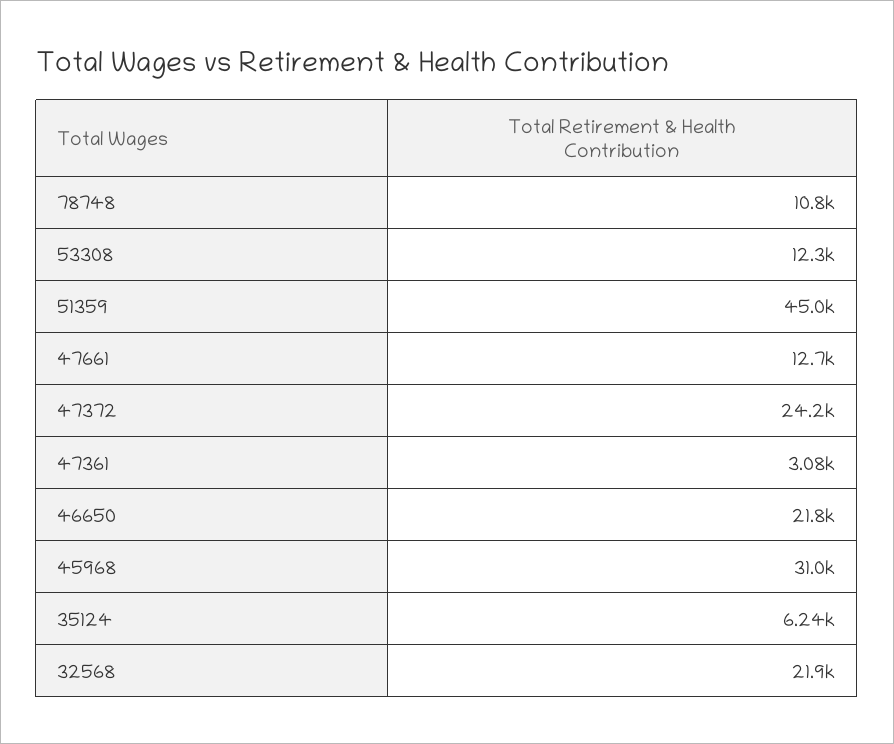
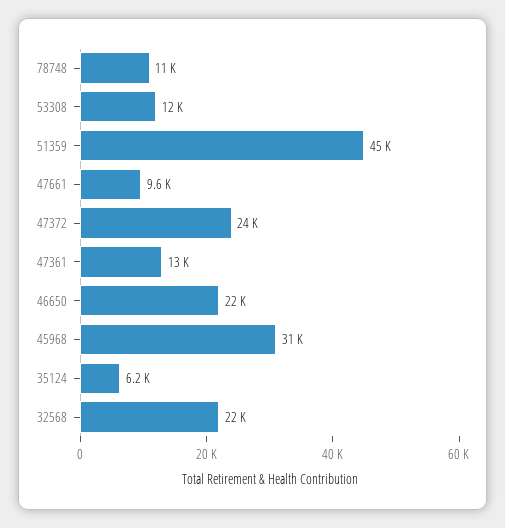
  {
    "78748": 10800,
    "53308": 12300,
    "51359": 45000,
-   "47661": 12700,
+   "47661": 9600,
    "47372": 24200,
-   "47361": 3080,
+   "47361": 13000,
    "46650": 21800,
    "45968": 31000,
    "35124": 6240,
    "32568": 21900
  }

